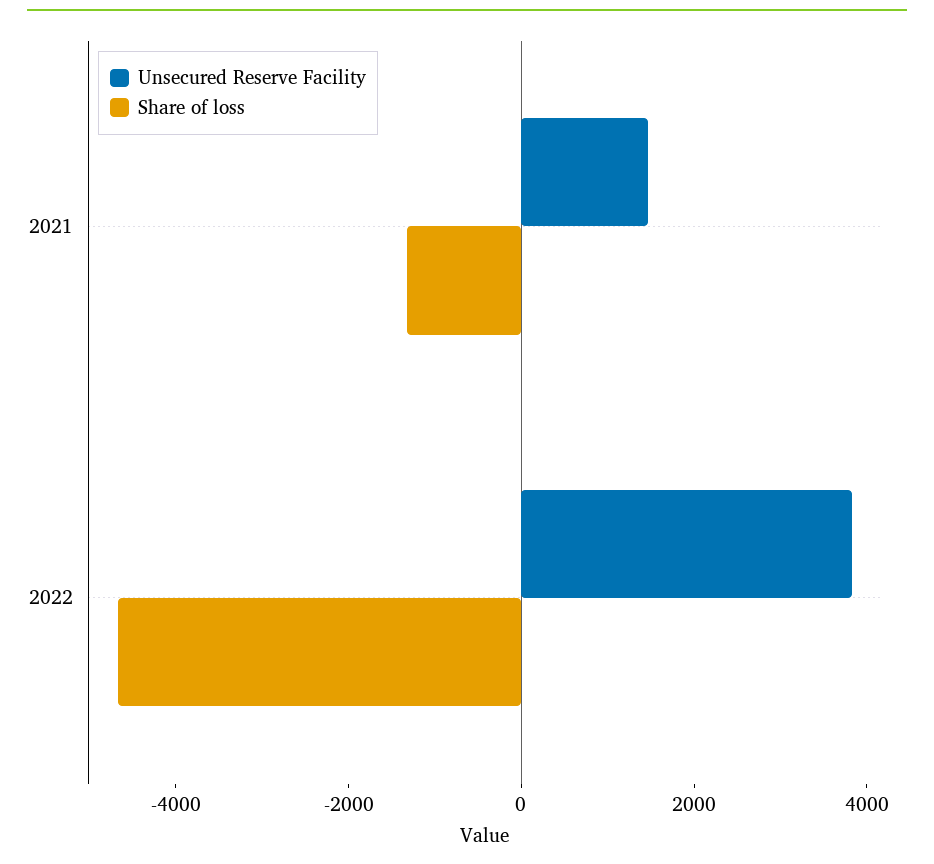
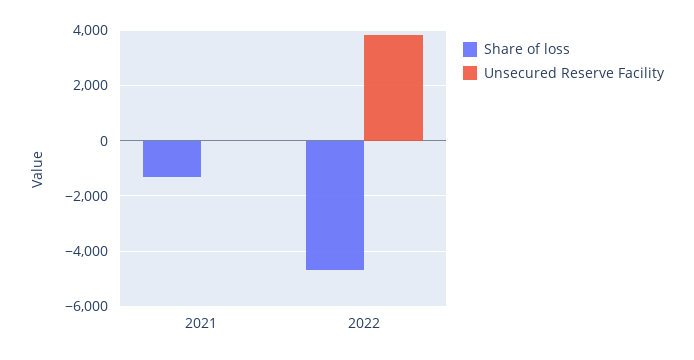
  {
    "Unsecured Reserve Facility": {
-     "2021": 1500,
+     "2021": 0,
      "2022": 3750
    },
    "Share of loss": {
      "2021": -1250,
      "2022": -4750
    }
  }

